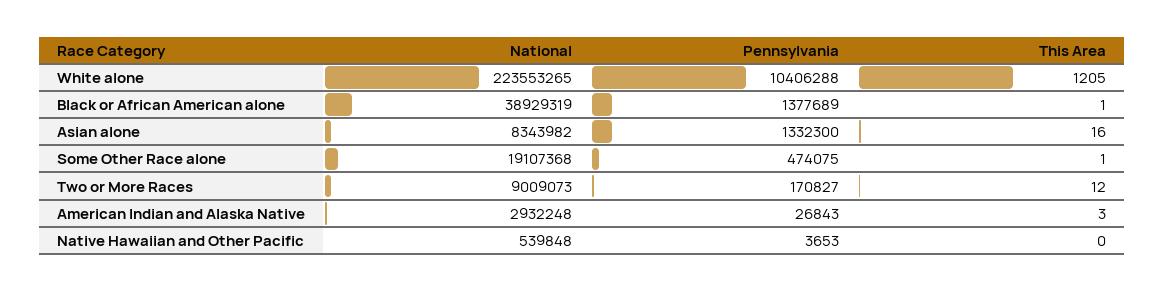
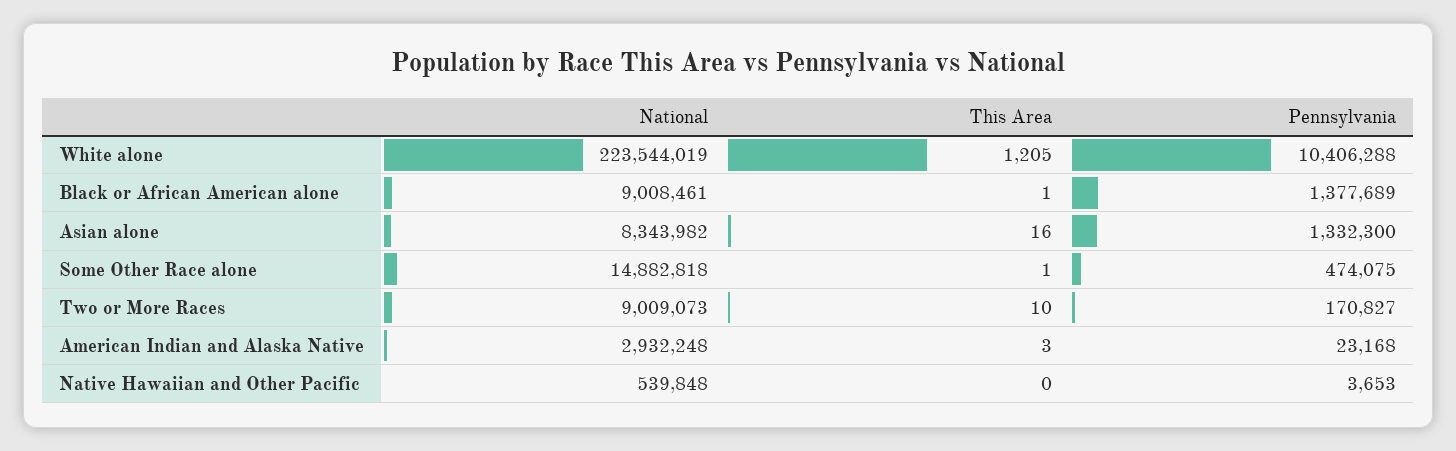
  {
    "National": {
-     "White alone": 223553265,
+     "White alone": 223544019,
-     "Black or African American alone": 38929319,
+     "Black or African American alone": 9008461,
      "Asian alone": 8343982,
-     "Some Other Race alone": 19107368,
+     "Some Other Race alone": 14882818,
      "Two or More Races": 9009073,
      "American Indian and Alaska Native": 2932248,
      "Native Hawaiian and Other Pacific": 539848
    },
    "Pennsylvania": {
      "White alone": 10406288,
      "Black or African American alone": 1377689,
      "Asian alone": 1332300,
      "Some Other Race alone": 474075,
      "Two or More Races": 170827,
-     "American Indian and Alaska Native": 26843,
+     "American Indian and Alaska Native": 23168,
      "Native Hawaiian and Other Pacific": 3653
    },
    "This Area": {
      "White alone": 1205,
      "Black or African American alone": 1,
      "Asian alone": 16,
      "Some Other Race alone": 1,
-     "Two or More Races": 12,
+     "Two or More Races": 10,
      "American Indian and Alaska Native": 3,
      "Native Hawaiian and Other Pacific": 0
    }
  }

